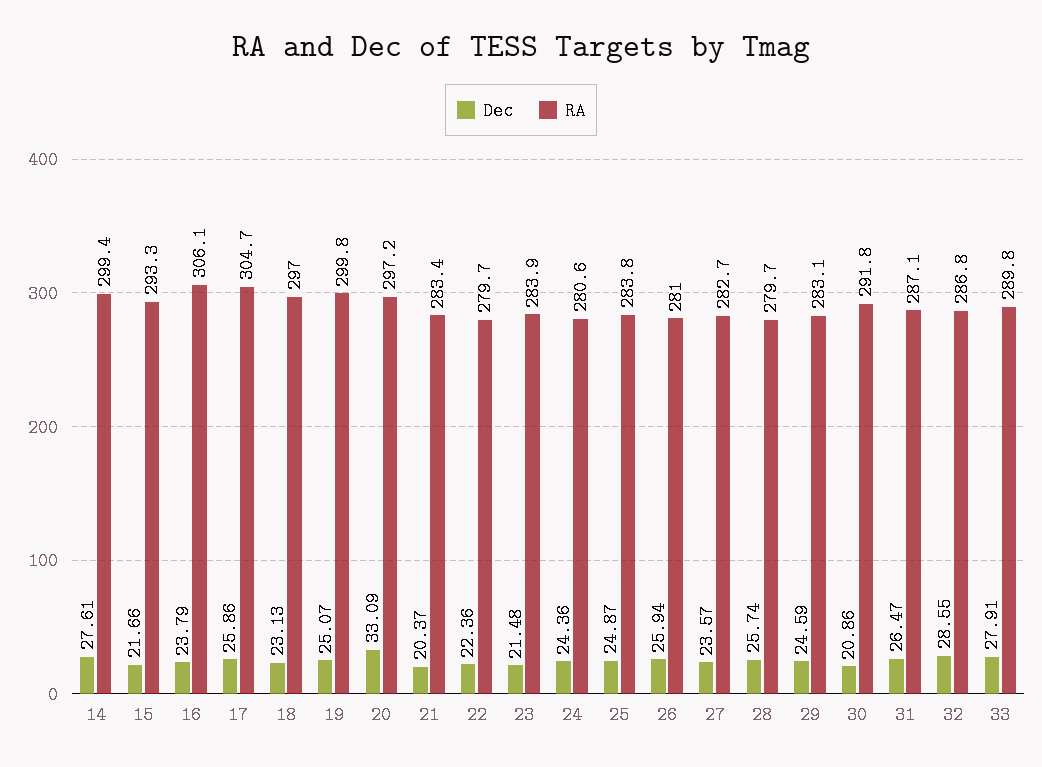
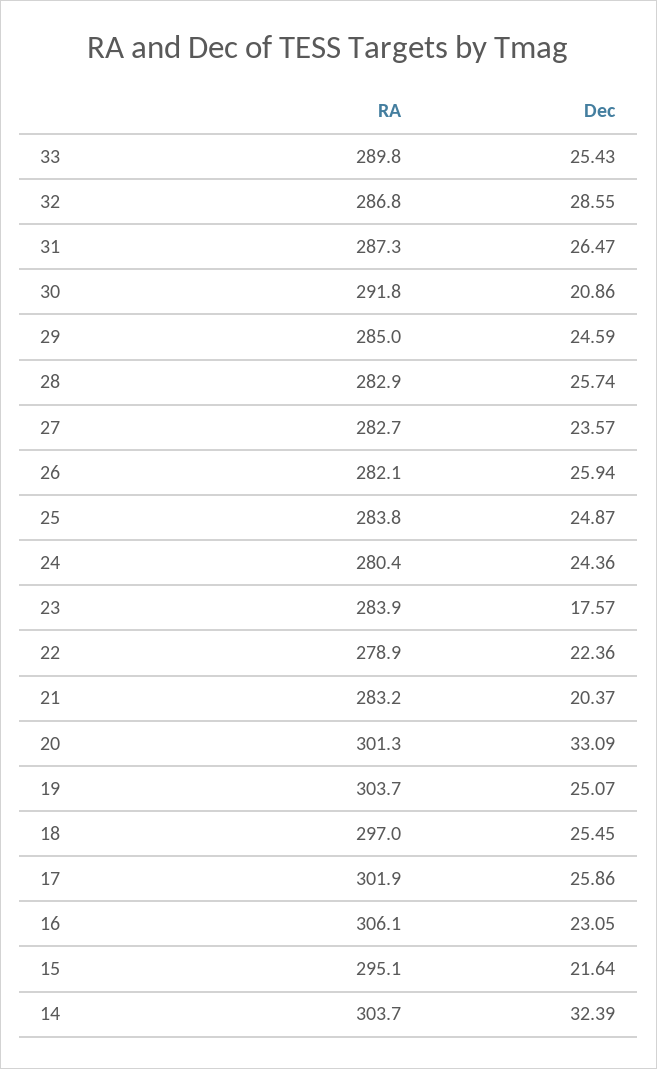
  {
    "Dec": {
-     "14": 27.61,
+     "14": 32.39,
-     "15": 21.66,
+     "15": 21.64,
-     "16": 23.79,
+     "16": 23.05,
      "17": 25.86,
-     "18": 23.13,
+     "18": 25.45,
      "19": 25.07,
      "20": 33.09,
      "21": 20.37,
      "22": 22.36,
-     "23": 21.48,
+     "23": 17.57,
      "24": 24.36,
      "25": 24.87,
      "26": 25.94,
      "27": 23.57,
      "28": 25.74,
      "29": 24.59,
      "30": 20.86,
      "31": 26.47,
      "32": 28.55,
-     "33": 27.91
+     "33": 25.43
    },
    "RA": {
-     "14": 299.4,
+     "14": 303.7,
-     "15": 293.3,
+     "15": 295.1,
      "16": 306.1,
-     "17": 304.7,
+     "17": 301.9,
      "18": 297,
-     "19": 299.8,
+     "19": 303.7,
-     "20": 297.2,
+     "20": 301.3,
-     "21": 283.4,
+     "21": 283.2,
-     "22": 279.7,
+     "22": 278.9,
      "23": 283.9,
-     "24": 280.6,
+     "24": 280.4,
      "25": 283.8,
-     "26": 281,
+     "26": 282.1,
      "27": 282.7,
-     "28": 279.7,
+     "28": 282.9,
-     "29": 283.1,
+     "29": 285,
      "30": 291.8,
-     "31": 287.1,
+     "31": 287.3,
      "32": 286.8,
      "33": 289.8
    }
  }

